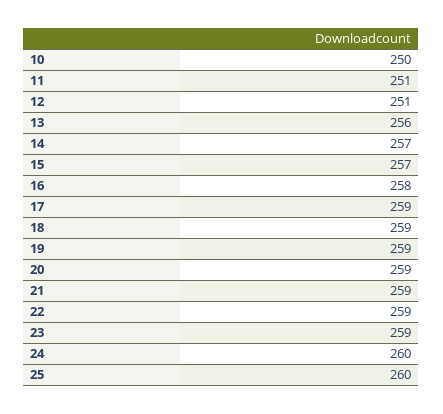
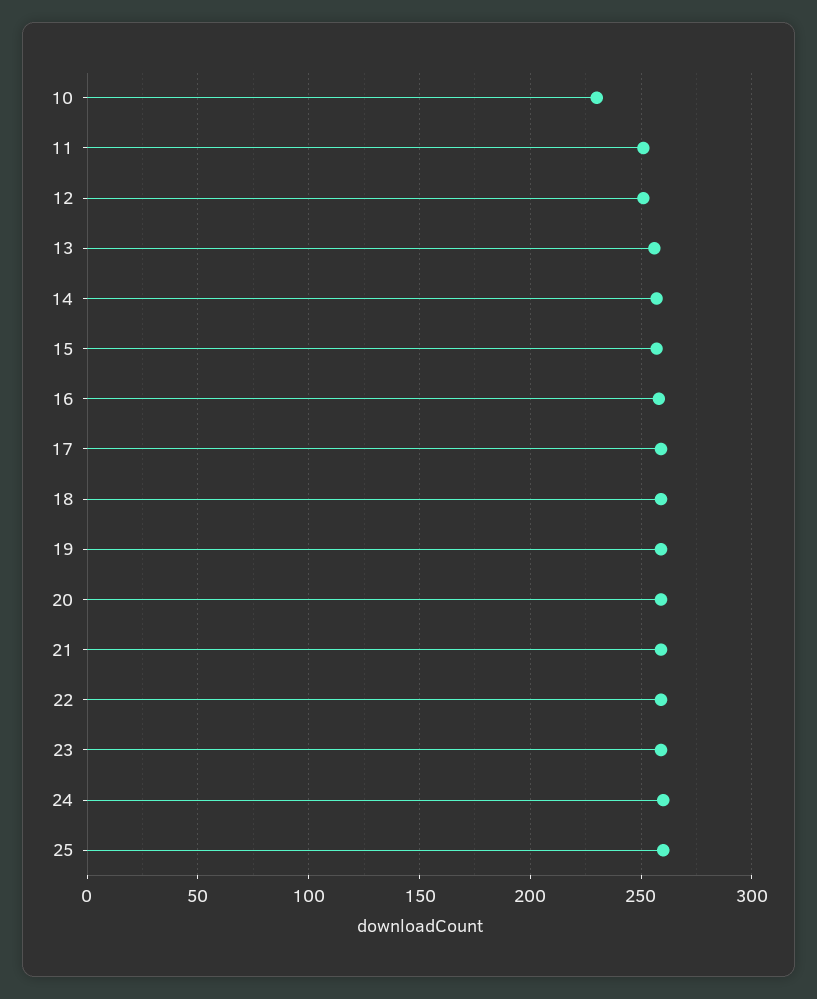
  {
-   "10": 250,
+   "10": 230,
    "11": 251,
    "12": 251,
    "13": 256,
    "14": 257,
    "15": 257,
    "16": 258,
    "17": 259,
    "18": 259,
    "19": 259,
    "20": 259,
    "21": 259,
    "22": 259,
    "23": 259,
    "24": 260,
    "25": 260
  }

